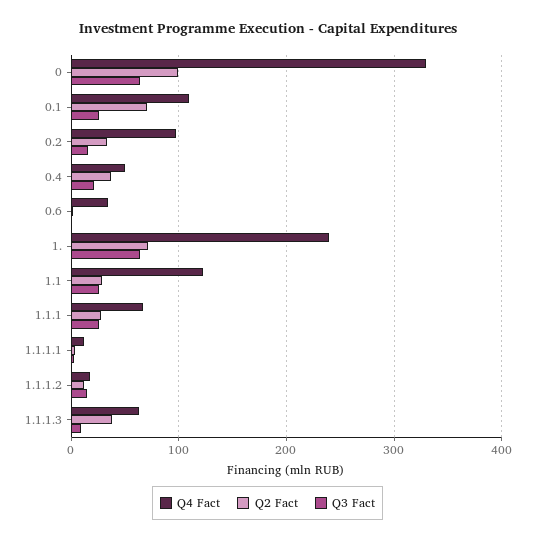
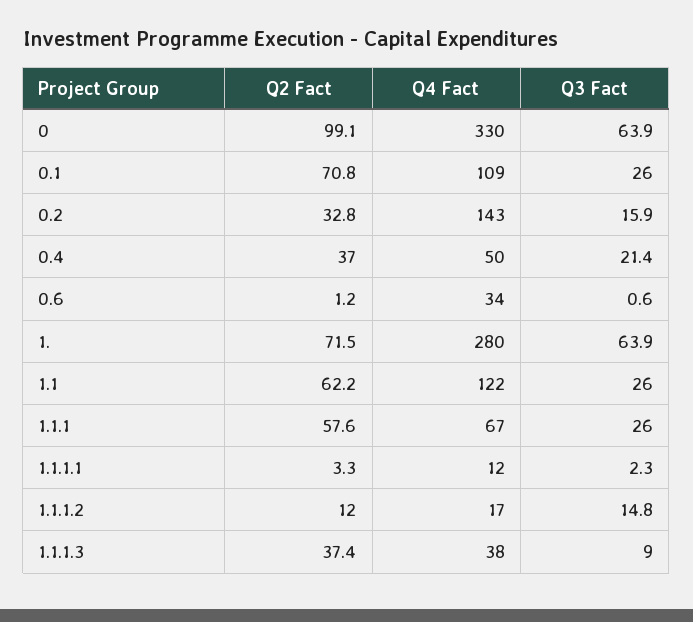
  {
    "Q4 Fact": {
      "0": 330,
      "0.1": 109,
-     "0.2": 100,
+     "0.2": 143,
      "0.4": 50,
      "0.6": 34,
-     "1.": 240,
+     "1.": 280,
      "1.1": 122,
      "1.1.1": 67,
      "1.1.1.1": 12,
      "1.1.1.2": 17,
-     "1.1.1.3": 60
+     "1.1.1.3": 38
    },
    "Q2 Fact": {
      "0": 99.1,
      "0.1": 70.8,
      "0.2": 32.8,
      "0.4": 37,
      "0.6": 1.2,
      "1.": 71.5,
-     "1.1": 30,
+     "1.1": 62.2,
-     "1.1.1": 30,
+     "1.1.1": 57.6,
      "1.1.1.1": 3.3,
      "1.1.1.2": 12,
      "1.1.1.3": 37.4
    },
    "Q3 Fact": {
      "0": 63.9,
      "0.1": 26,
      "0.2": 15.9,
      "0.4": 21.4,
      "0.6": 0.6,
      "1.": 63.9,
      "1.1": 26,
      "1.1.1": 26,
      "1.1.1.1": 2.3,
      "1.1.1.2": 14.8,
      "1.1.1.3": 9
    }
  }

